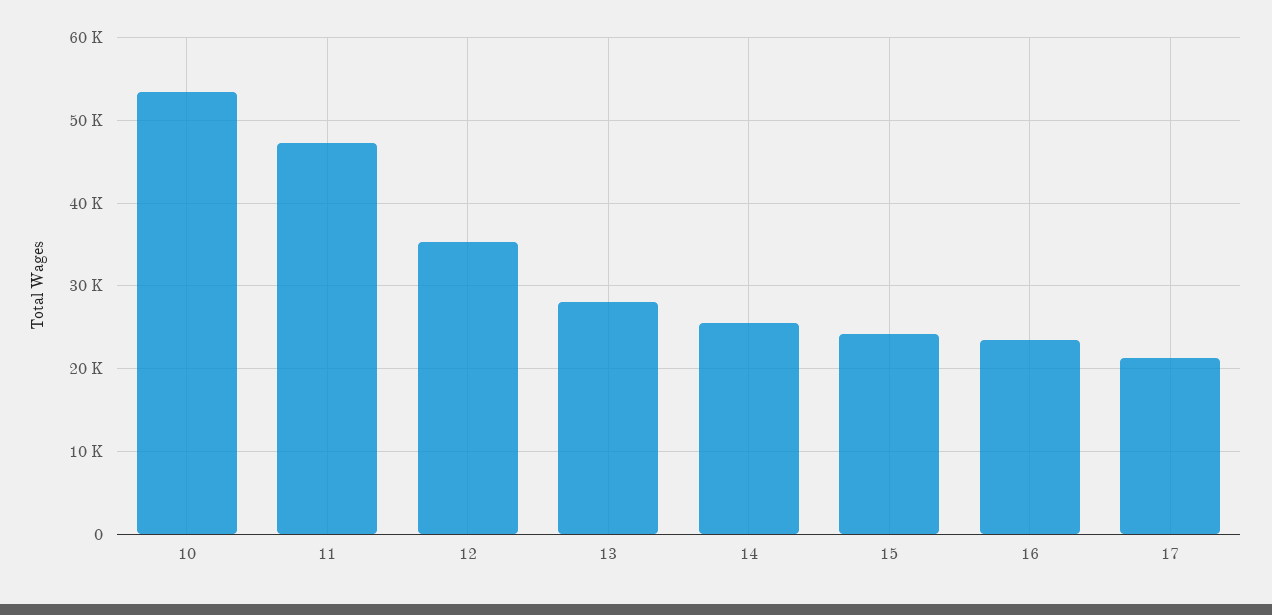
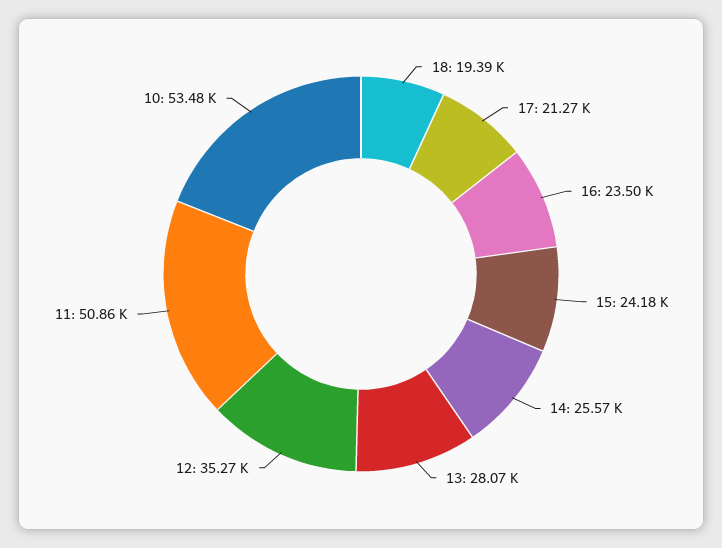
  {
    "10": 53480,
-   "11": 47000,
+   "11": 50860,
    "12": 35270,
    "13": 28070,
    "14": 25570,
    "15": 24180,
    "16": 23500,
-   "17": 21270
+   "17": 21270,
+   "18": 19390
  }

